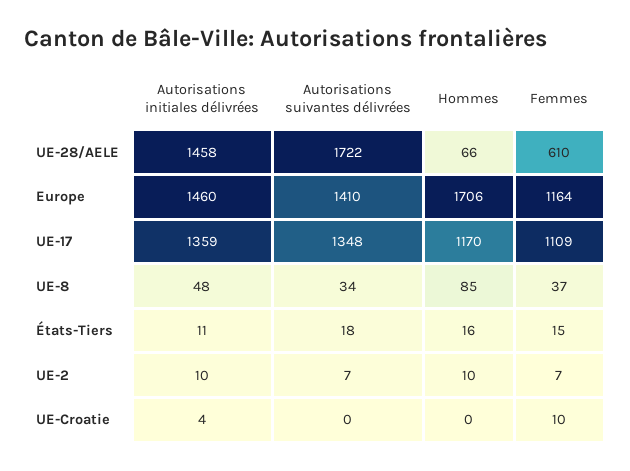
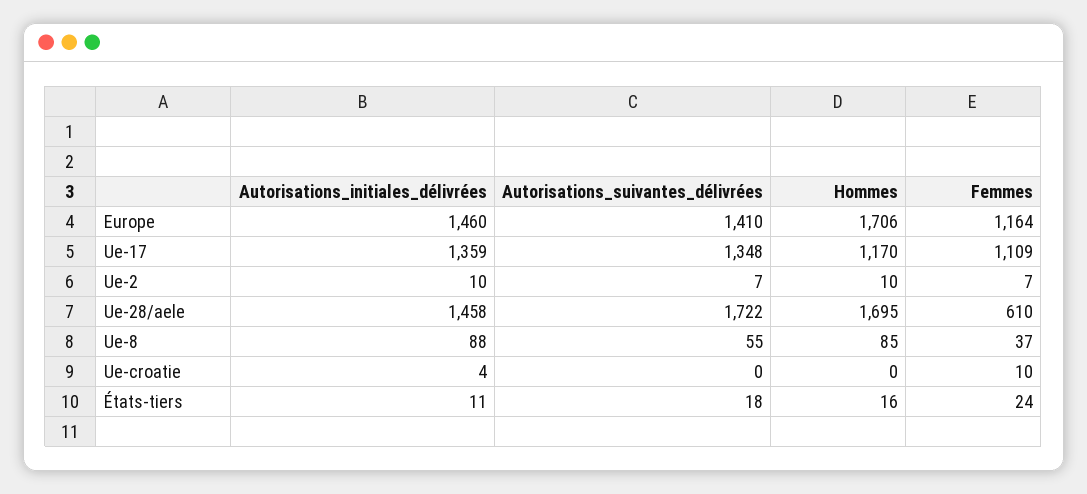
  {
    "Autorisations initiales délivrées": {
      "UE-28/AELE": 1458,
      "Europe": 1460,
      "UE-17": 1359,
-     "UE-8": 48,
+     "UE-8": 88,
      "États-Tiers": 11,
      "UE-2": 10,
      "UE-Croatie": 4
    },
    "Autorisations suivantes délivrées": {
      "UE-28/AELE": 1722,
      "Europe": 1410,
      "UE-17": 1348,
-     "UE-8": 34,
+     "UE-8": 55,
      "États-Tiers": 18,
      "UE-2": 7,
      "UE-Croatie": 0
    },
    "Hommes": {
-     "UE-28/AELE": 66,
+     "UE-28/AELE": 1695,
      "Europe": 1706,
      "UE-17": 1170,
      "UE-8": 85,
      "États-Tiers": 16,
      "UE-2": 10,
      "UE-Croatie": 0
    },
    "Femmes": {
      "UE-28/AELE": 610,
      "Europe": 1164,
      "UE-17": 1109,
      "UE-8": 37,
-     "États-Tiers": 15,
+     "États-Tiers": 24,
      "UE-2": 7,
      "UE-Croatie": 10
    }
  }

